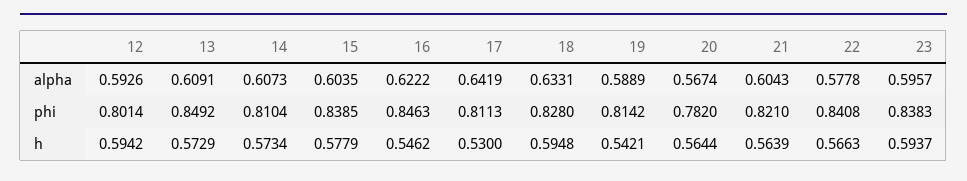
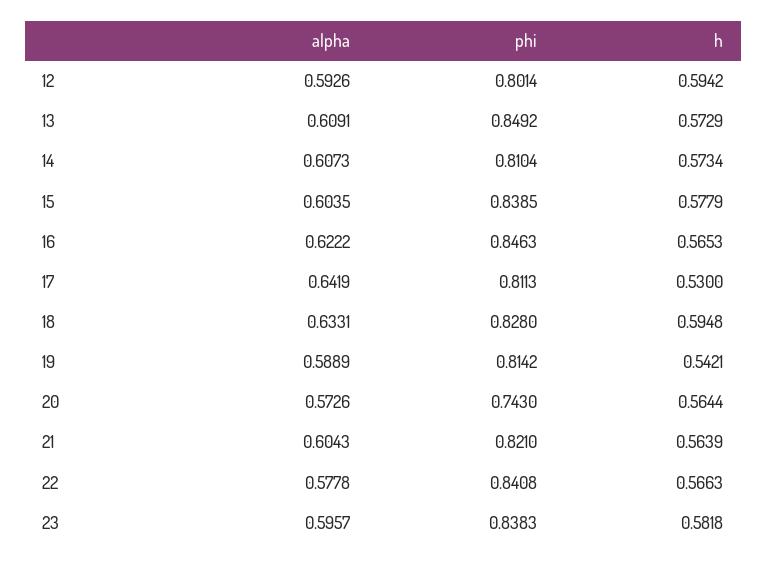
  {
    "12": {
      "alpha": 0.5926,
      "phi": 0.8014,
      "h": 0.5942
    },
    "13": {
      "alpha": 0.6091,
      "phi": 0.8492,
      "h": 0.5729
    },
    "14": {
      "alpha": 0.6073,
      "phi": 0.8104,
      "h": 0.5734
    },
    "15": {
      "alpha": 0.6035,
      "phi": 0.8385,
      "h": 0.5779
    },
    "16": {
      "alpha": 0.6222,
      "phi": 0.8463,
-     "h": 0.5462
+     "h": 0.5653
    },
    "17": {
      "alpha": 0.6419,
      "phi": 0.8113,
      "h": 0.53
    },
    "18": {
      "alpha": 0.6331,
      "phi": 0.828,
      "h": 0.5948
    },
    "19": {
      "alpha": 0.5889,
      "phi": 0.8142,
      "h": 0.5421
    },
    "20": {
-     "alpha": 0.5674,
+     "alpha": 0.5726,
-     "phi": 0.782,
+     "phi": 0.743,
      "h": 0.5644
    },
    "21": {
      "alpha": 0.6043,
      "phi": 0.821,
      "h": 0.5639
    },
    "22": {
      "alpha": 0.5778,
      "phi": 0.8408,
      "h": 0.5663
    },
    "23": {
      "alpha": 0.5957,
      "phi": 0.8383,
-     "h": 0.5937
+     "h": 0.5818
    }
  }

